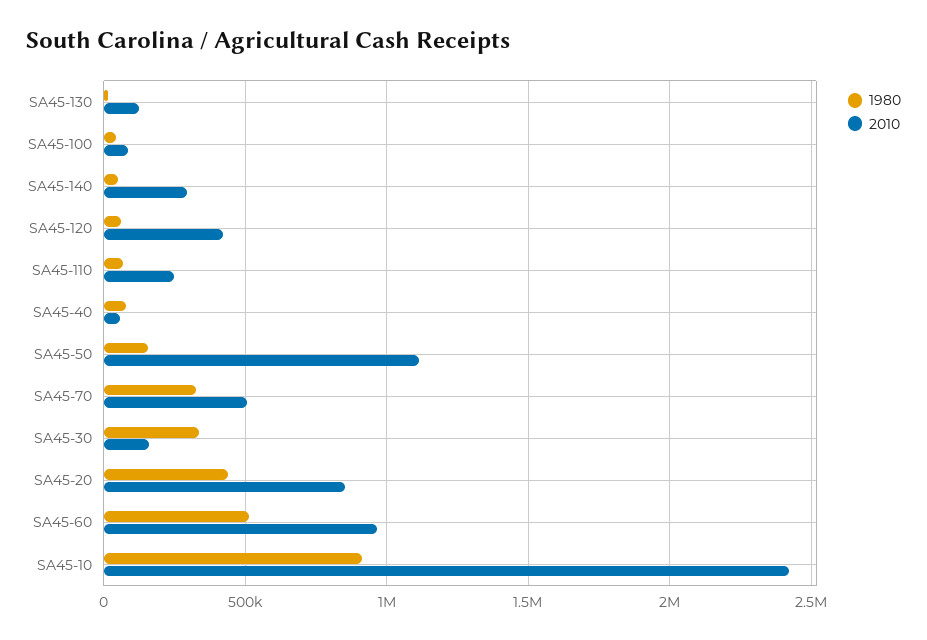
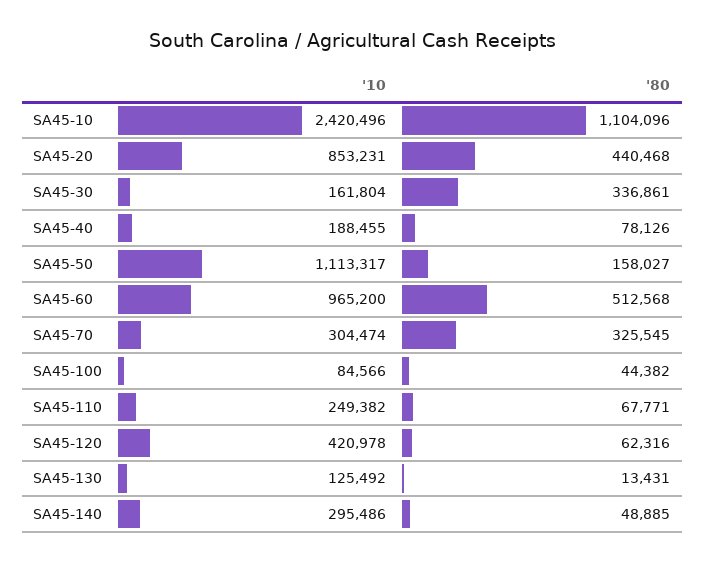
  {
    "1980": {
      "SA45-130": 13431,
      "SA45-100": 44382,
      "SA45-140": 48885,
      "SA45-120": 62316,
      "SA45-110": 67771,
      "SA45-40": 78126,
      "SA45-50": 158027,
      "SA45-70": 325545,
      "SA45-30": 336861,
      "SA45-20": 440468,
      "SA45-60": 512568,
-     "SA45-10": 900000
+     "SA45-10": 1104096
    },
    "2010": {
      "SA45-130": 125492,
      "SA45-100": 84566,
      "SA45-140": 295486,
      "SA45-120": 420978,
      "SA45-110": 249382,
-     "SA45-40": 50000,
+     "SA45-40": 188455,
      "SA45-50": 1113317,
-     "SA45-70": 500000,
+     "SA45-70": 304474,
      "SA45-30": 161804,
      "SA45-20": 853231,
      "SA45-60": 965200,
      "SA45-10": 2420496
    }
  }

